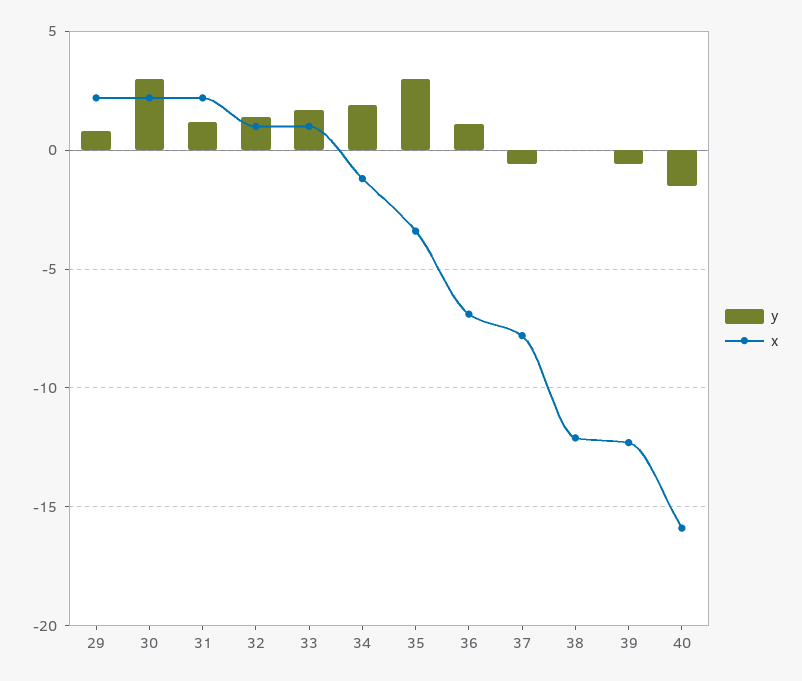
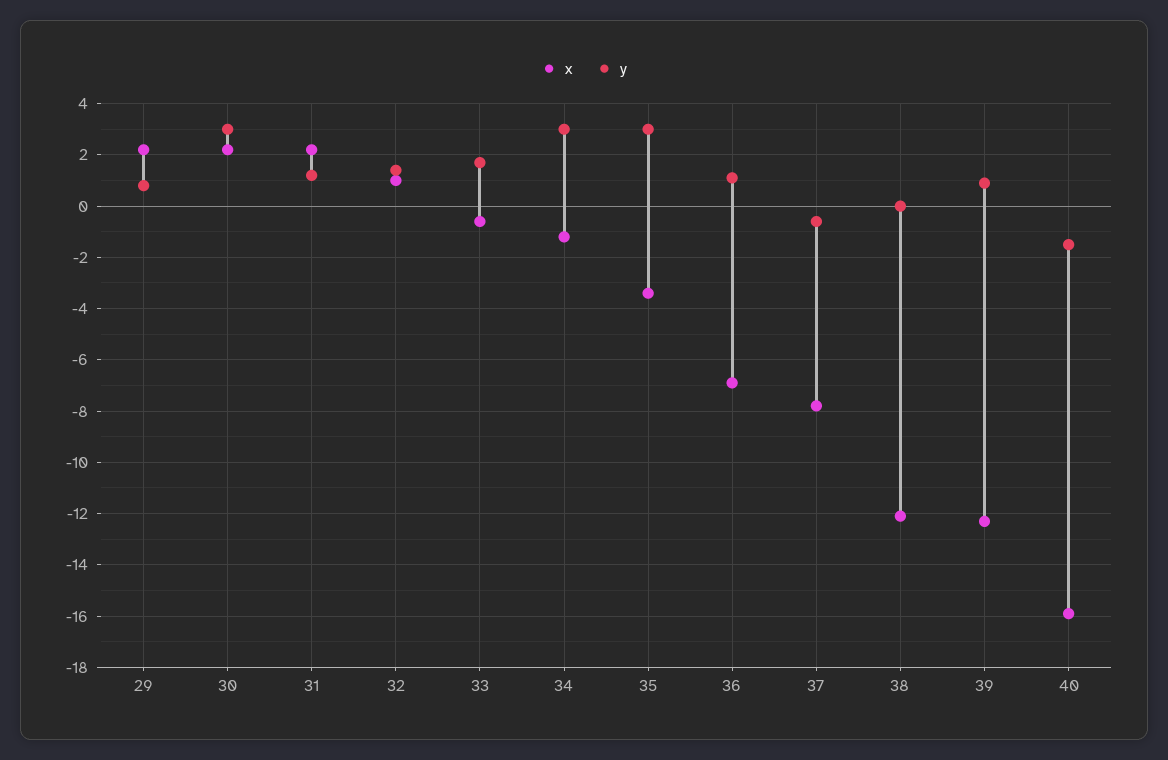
  {
    "y": {
      "29": 1,
      "30": 3,
      "31": 1,
      "32": 1.5,
      "33": 1.5,
-     "34": 2,
+     "34": 3,
      "35": 3,
      "36": 1,
      "37": -0.5,
      "38": 0,
-     "39": -0.5,
+     "39": 1,
      "40": -1.5
    },
    "x": {
      "29": 2,
      "30": 2,
      "31": 2,
      "32": 1,
-     "33": 1,
+     "33": -0.5,
      "34": -1,
      "35": -3.5,
      "36": -7,
      "37": -8,
      "38": -12,
      "39": -12.5,
      "40": -16
    }
  }

